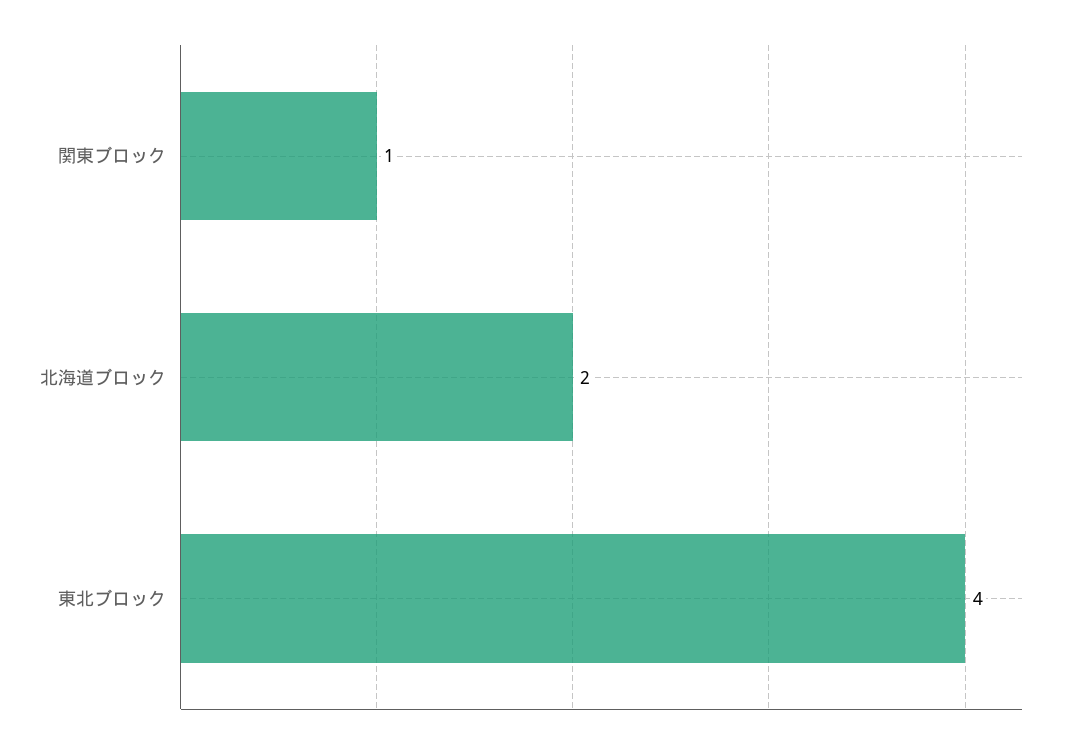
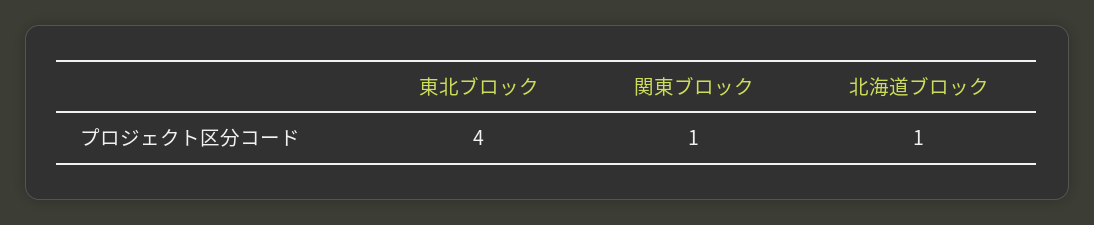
  {
    "関東ブロック": 1,
-   "北海道ブロック": 2,
+   "北海道ブロック": 1,
    "東北ブロック": 4
  }

